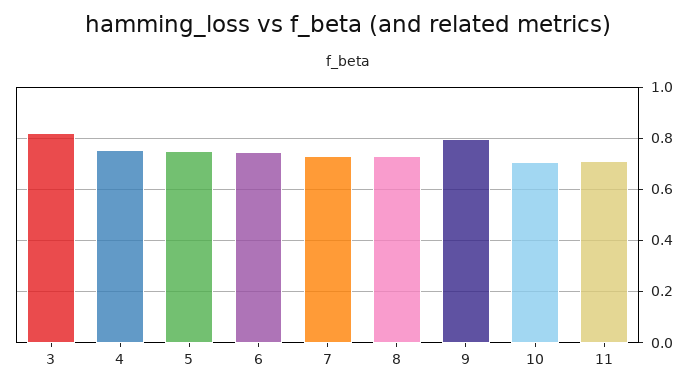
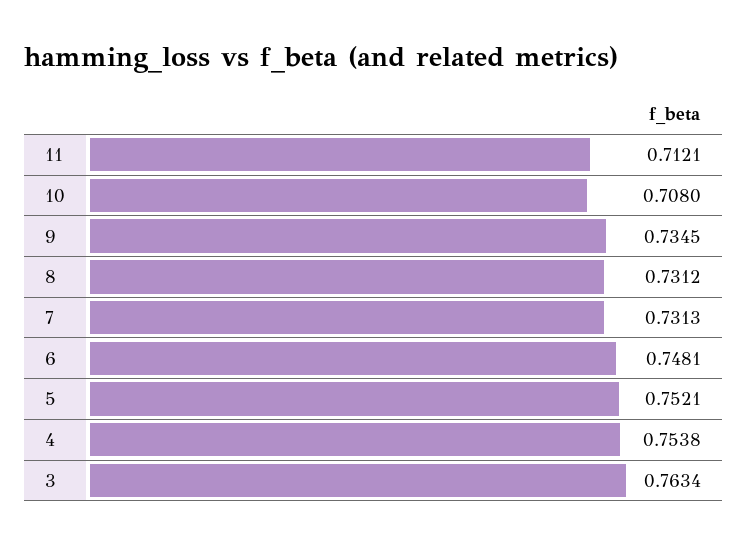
  {
-   "3": 0.825,
+   "3": 0.7634,
    "4": 0.7538,
    "5": 0.7521,
    "6": 0.7481,
    "7": 0.7313,
    "8": 0.7312,
-   "9": 0.8,
+   "9": 0.7345,
    "10": 0.708,
    "11": 0.7121
  }

